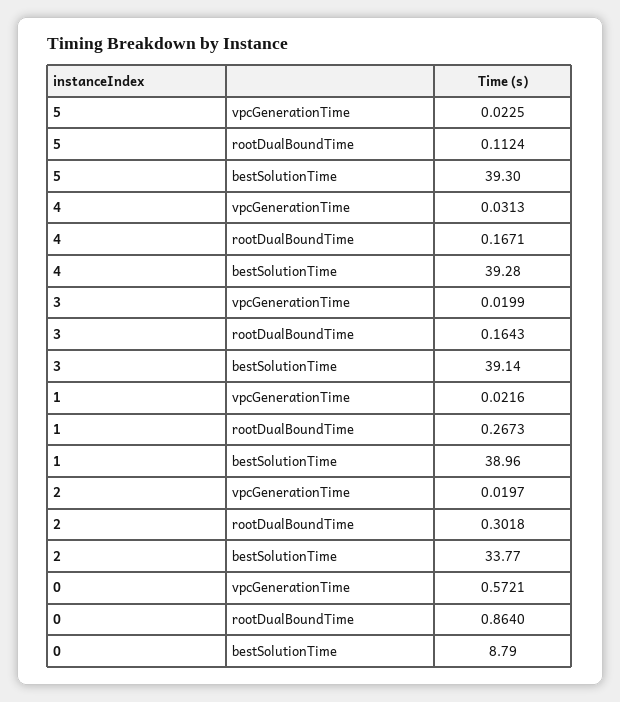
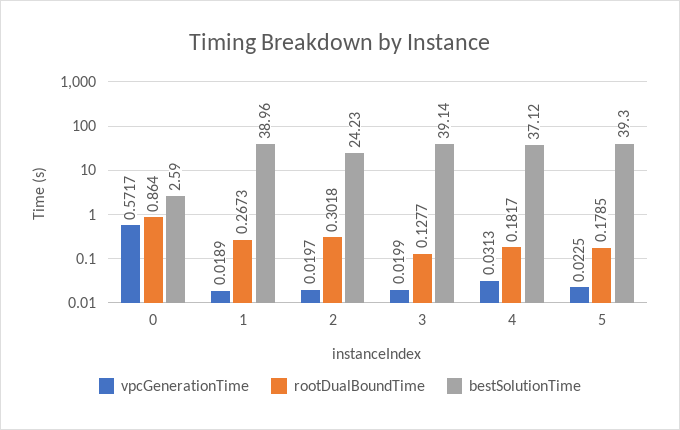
  {
    "vpcGenerationTime": {
      "5": 0.0225,
      "4": 0.0313,
      "3": 0.0199,
-     "1": 0.0216,
+     "1": 0.0189,
      "2": 0.0197,
-     "0": 0.5721
+     "0": 0.5717
    },
    "rootDualBoundTime": {
-     "5": 0.1124,
+     "5": 0.1785,
-     "4": 0.1671,
+     "4": 0.1817,
-     "3": 0.1643,
+     "3": 0.1277,
      "1": 0.2673,
      "2": 0.3018,
      "0": 0.864
    },
    "bestSolutionTime": {
      "5": 39.3,
-     "4": 39.28,
+     "4": 37.12,
      "3": 39.14,
      "1": 38.96,
-     "2": 33.77,
+     "2": 24.23,
-     "0": 8.79
+     "0": 2.59
    }
  }

